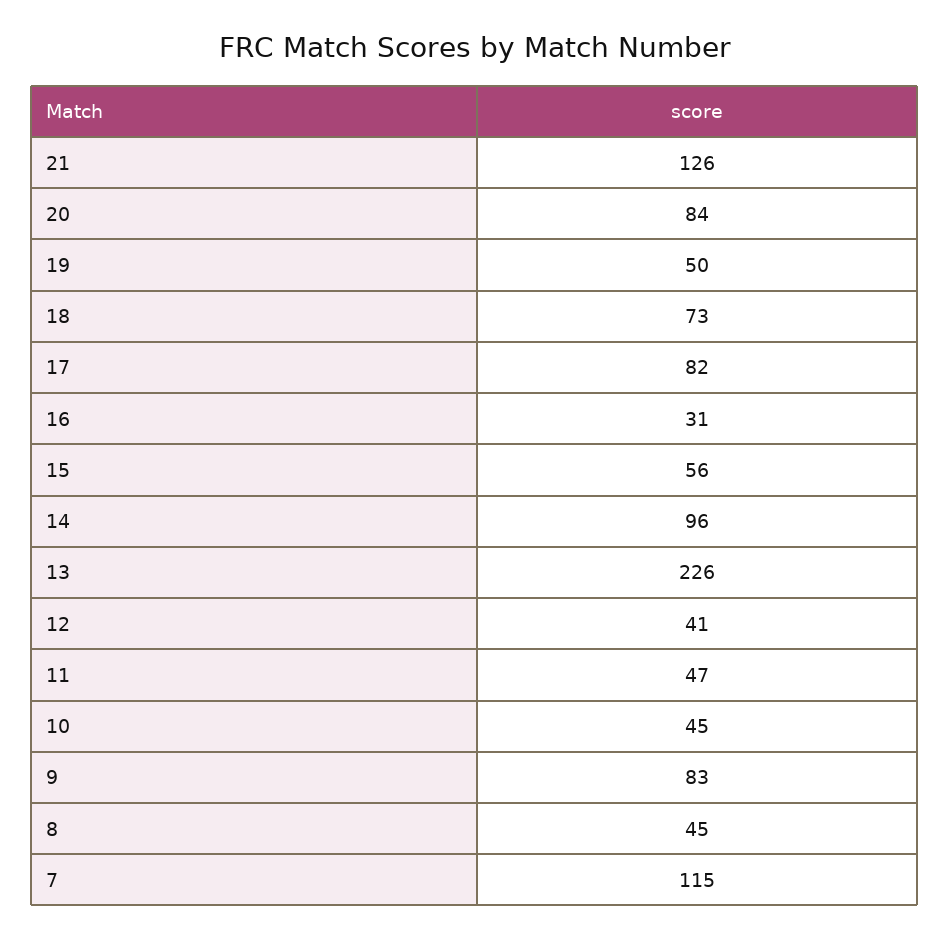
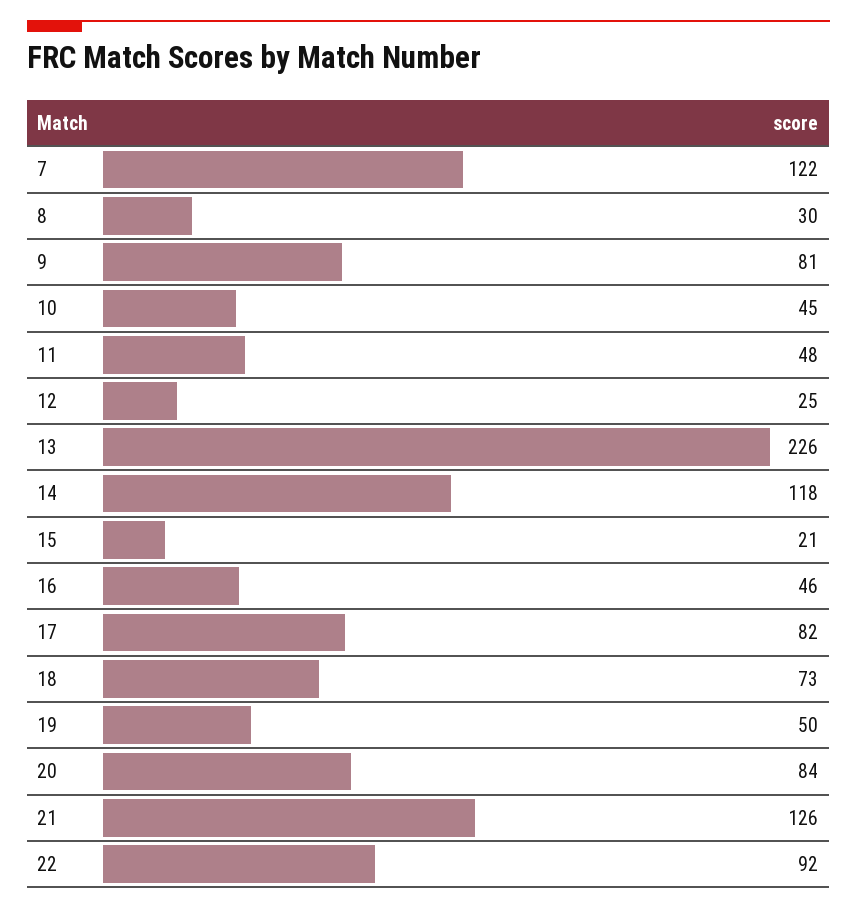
  {
    "21": 126,
    "20": 84,
    "19": 50,
    "18": 73,
    "17": 82,
-   "16": 31,
+   "16": 46,
-   "15": 56,
+   "15": 21,
-   "14": 96,
+   "14": 118,
    "13": 226,
-   "12": 41,
+   "12": 25,
-   "11": 47,
+   "11": 48,
    "10": 45,
-   "9": 83,
+   "9": 81,
-   "8": 45,
+   "8": 30,
-   "7": 115
+   "7": 122,
+   "22": 92
  }

